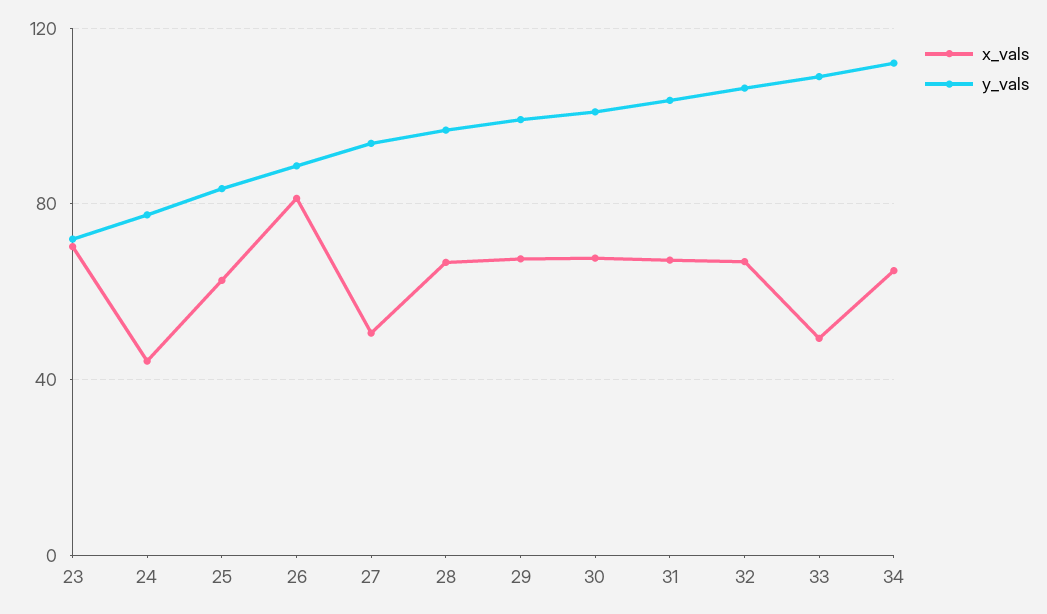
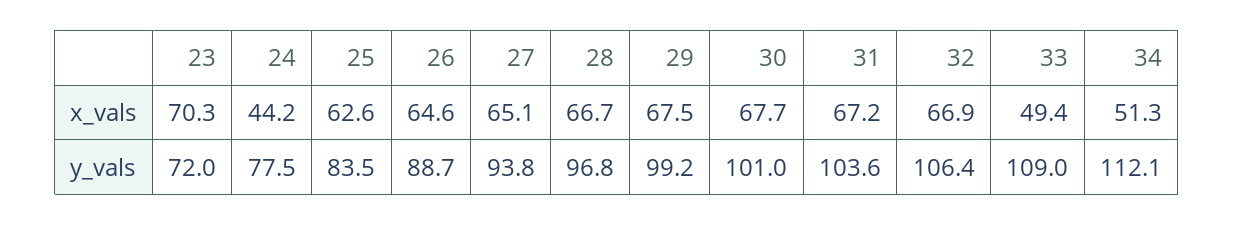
  {
    "x_vals": {
      "23": 70.3,
      "24": 44.2,
      "25": 62.6,
-     "26": 80,
+     "26": 64.6,
-     "27": 50,
+     "27": 65.1,
      "28": 66.7,
      "29": 67.5,
      "30": 67.7,
      "31": 67.2,
      "32": 66.9,
      "33": 49.4,
-     "34": 65
+     "34": 51.3
    },
    "y_vals": {
      "23": 72,
      "24": 77.5,
      "25": 83.5,
      "26": 88.7,
      "27": 93.8,
      "28": 96.8,
      "29": 99.2,
      "30": 101,
      "31": 103.6,
      "32": 106.4,
      "33": 109,
      "34": 112.1
    }
  }

